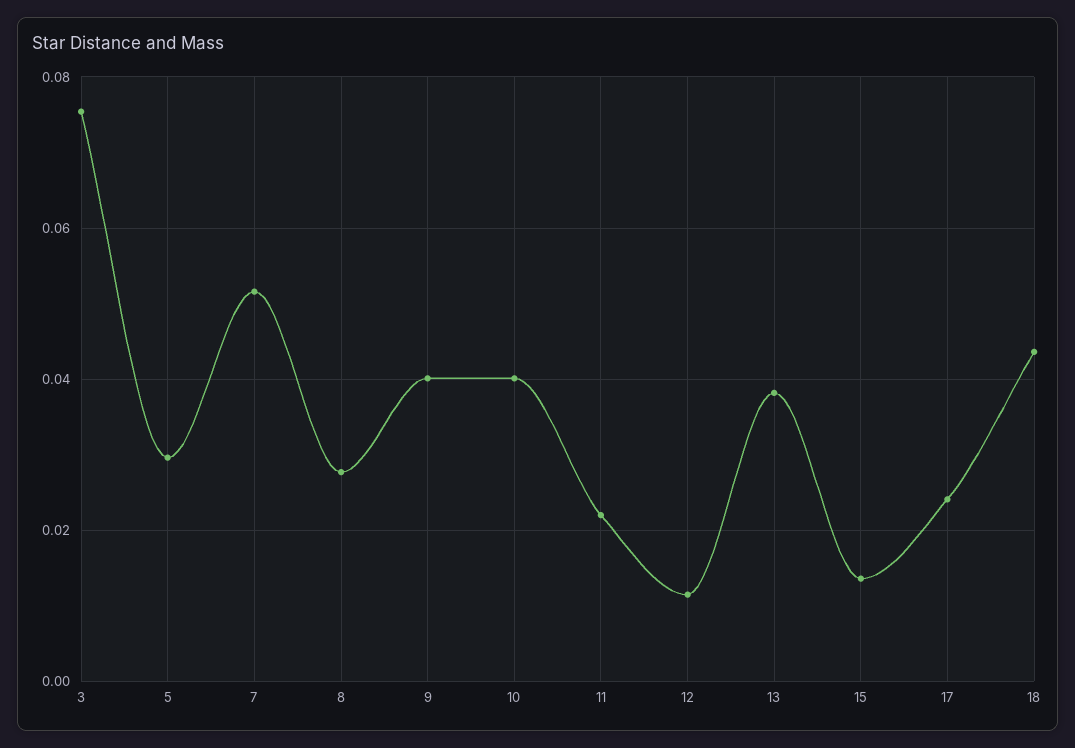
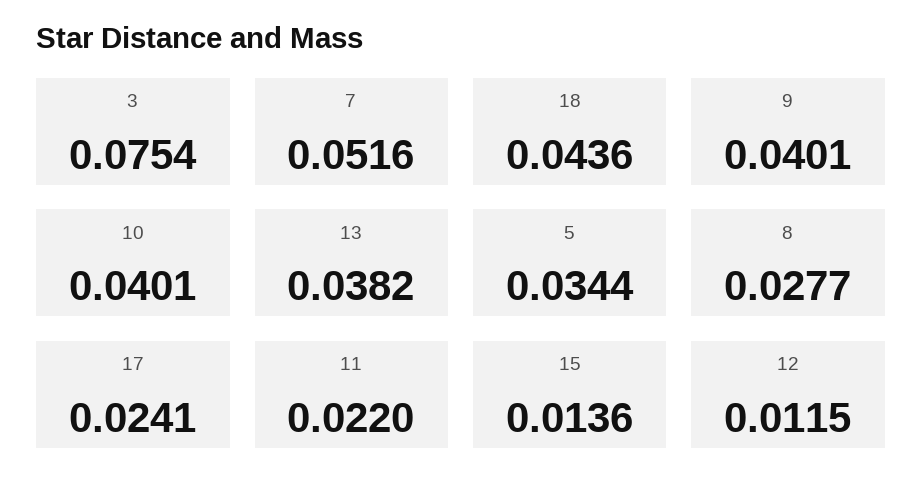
  {
    "3": 0.0754,
-   "5": 0.03,
+   "5": 0.0344,
    "7": 0.0516,
    "8": 0.0277,
    "9": 0.0401,
    "10": 0.0401,
    "11": 0.022,
    "12": 0.0115,
    "13": 0.0382,
    "15": 0.0136,
    "17": 0.0241,
    "18": 0.0436
  }

